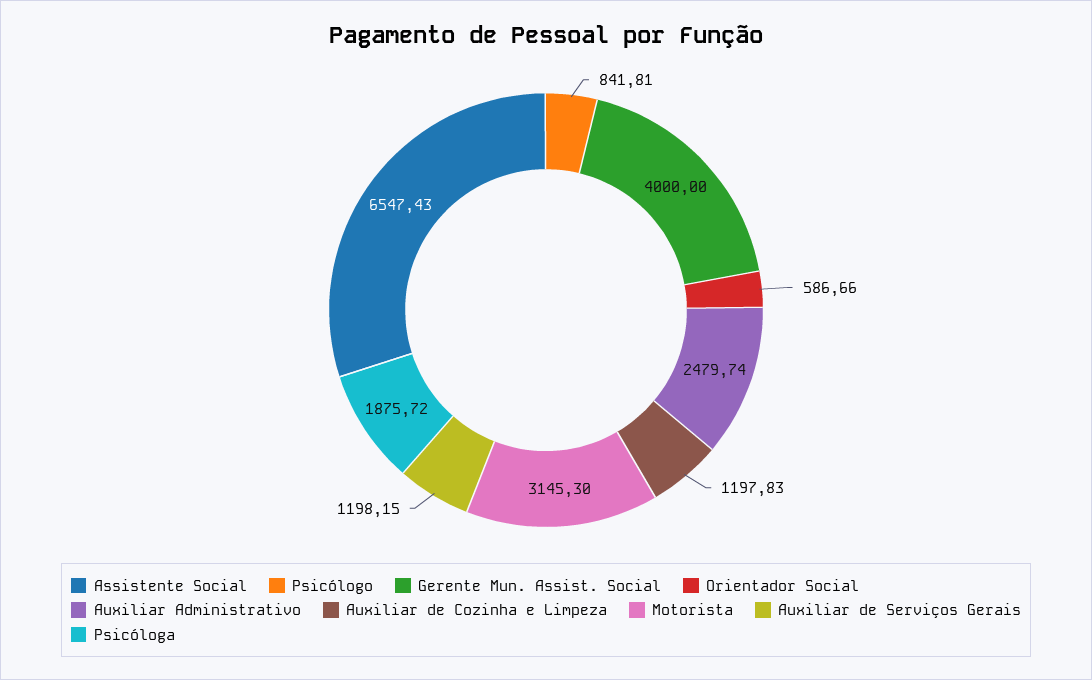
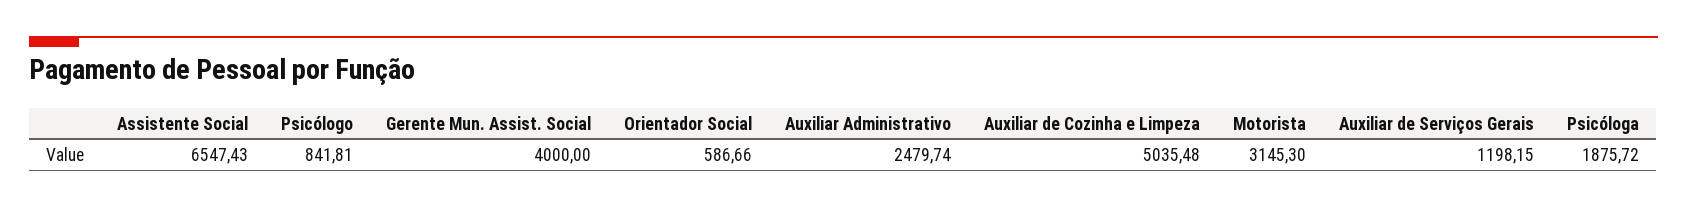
  {
    "Assistente Social": 6547.43,
    "Psicólogo": 841.81,
    "Gerente Mun. Assist. Social": 4000,
    "Orientador Social": 586.66,
    "Auxiliar Administrativo": 2479.74,
-   "Auxiliar de Cozinha e Limpeza": 1197.83,
+   "Auxiliar de Cozinha e Limpeza": 5035.48,
    "Motorista": 3145.3,
    "Auxiliar de Serviços Gerais": 1198.15,
    "Psicóloga": 1875.72
  }

